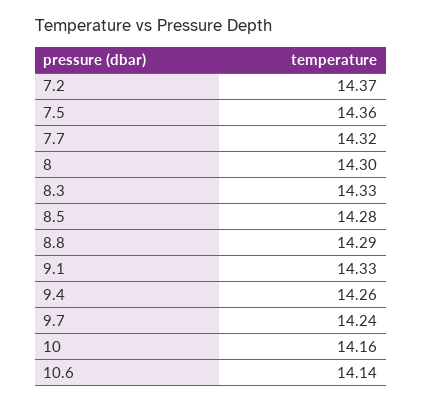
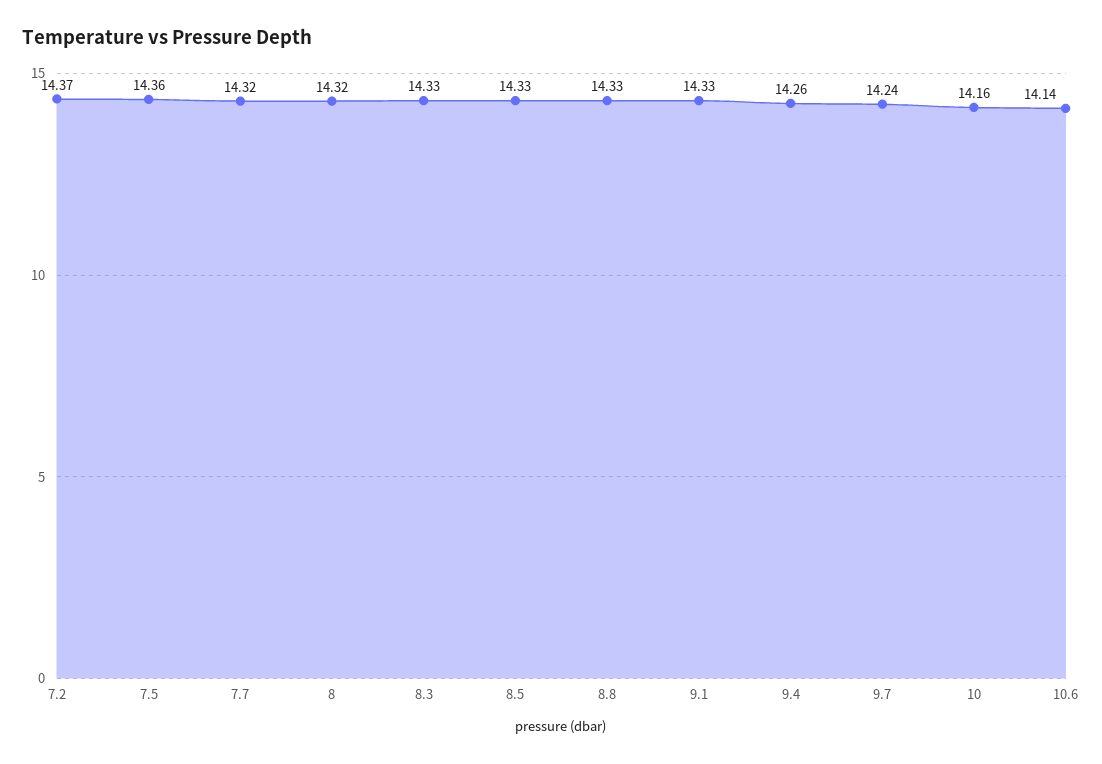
  {
    "7.2": 14.37,
    "7.5": 14.36,
    "7.7": 14.32,
-   "8": 14.3,
+   "8": 14.32,
    "8.3": 14.33,
-   "8.5": 14.28,
+   "8.5": 14.33,
-   "8.8": 14.29,
+   "8.8": 14.33,
    "9.1": 14.33,
    "9.4": 14.26,
    "9.7": 14.24,
    "10": 14.16,
    "10.6": 14.14
  }

